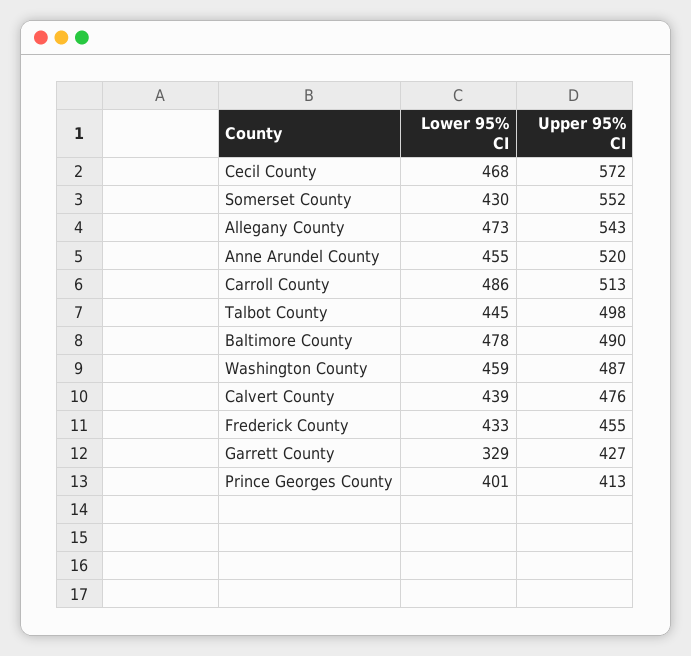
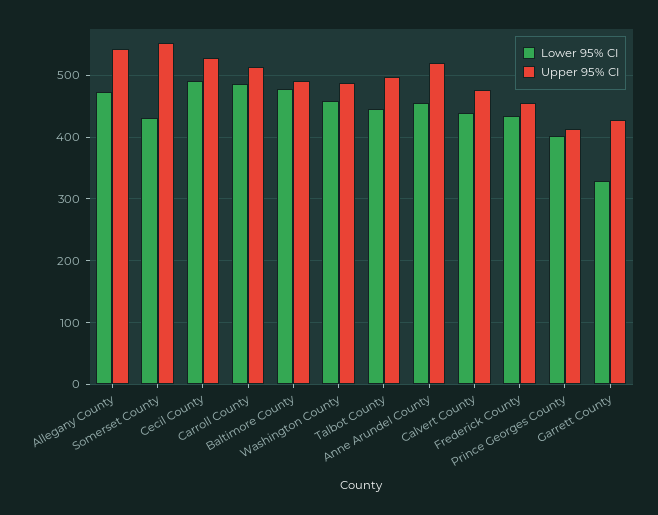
  {
    "Lower 95% CI": {
-     "Cecil County": 468,
+     "Cecil County": 490,
      "Somerset County": 430,
      "Allegany County": 473,
      "Anne Arundel County": 455,
      "Carroll County": 486,
      "Talbot County": 445,
      "Baltimore County": 478,
      "Washington County": 459,
      "Calvert County": 439,
      "Frederick County": 433,
      "Garrett County": 329,
      "Prince Georges County": 401
    },
    "Upper 95% CI": {
-     "Cecil County": 572,
+     "Cecil County": 530,
      "Somerset County": 552,
      "Allegany County": 543,
      "Anne Arundel County": 520,
      "Carroll County": 513,
      "Talbot County": 498,
      "Baltimore County": 490,
      "Washington County": 487,
      "Calvert County": 476,
      "Frederick County": 455,
      "Garrett County": 427,
      "Prince Georges County": 413
    }
  }

